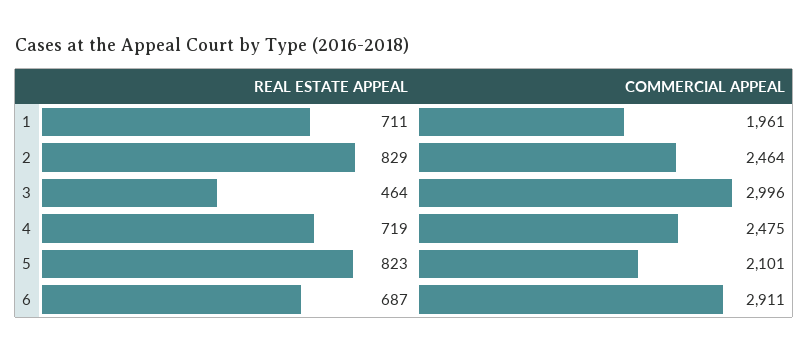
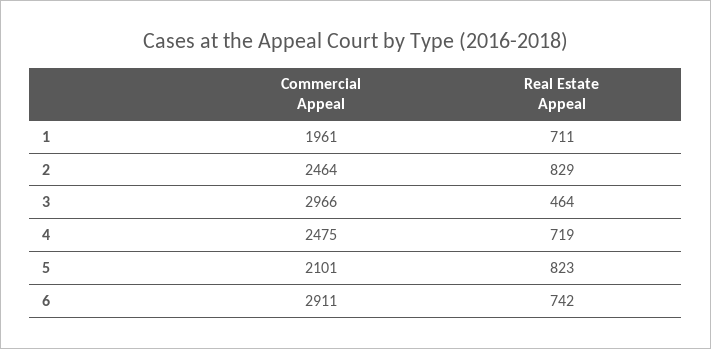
  {
    "REAL ESTATE APPEAL": {
      "1": 711,
      "2": 829,
      "3": 464,
      "4": 719,
      "5": 823,
-     "6": 687
+     "6": 742
    },
    "COMMERCIAL APPEAL": {
      "1": 1961,
      "2": 2464,
-     "3": 2996,
+     "3": 2966,
      "4": 2475,
      "5": 2101,
      "6": 2911
    }
  }

